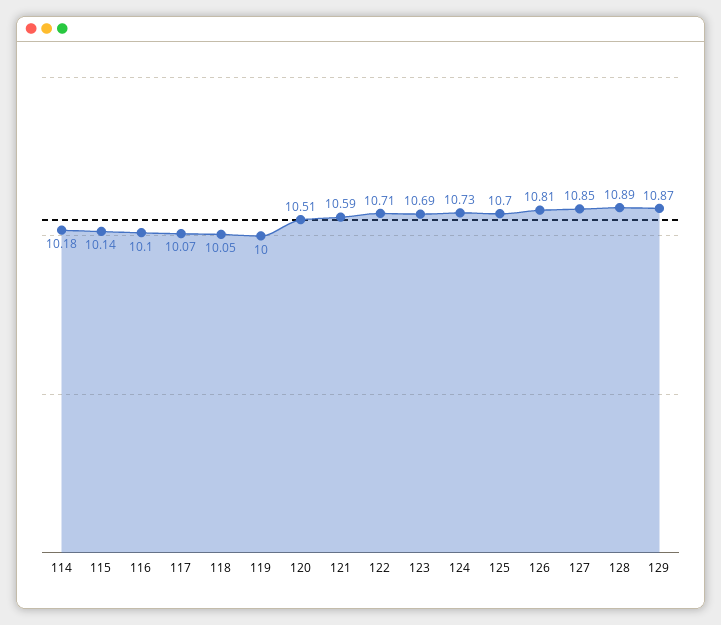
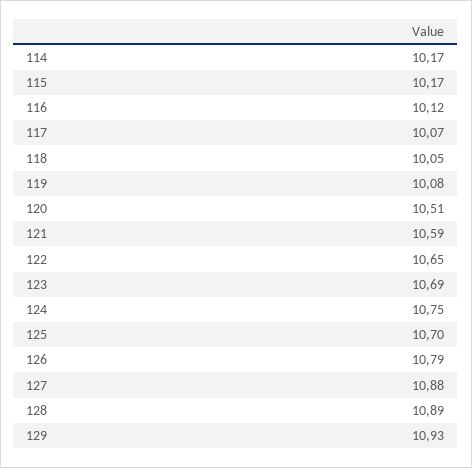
  {
-   "114": 10.18,
+   "114": 10.17,
-   "115": 10.14,
+   "115": 10.17,
-   "116": 10.1,
+   "116": 10.12,
    "117": 10.07,
    "118": 10.05,
-   "119": 10,
+   "119": 10.08,
    "120": 10.51,
    "121": 10.59,
-   "122": 10.71,
+   "122": 10.65,
    "123": 10.69,
-   "124": 10.73,
+   "124": 10.75,
    "125": 10.7,
-   "126": 10.81,
+   "126": 10.79,
-   "127": 10.85,
+   "127": 10.88,
    "128": 10.89,
-   "129": 10.87
+   "129": 10.93
  }

